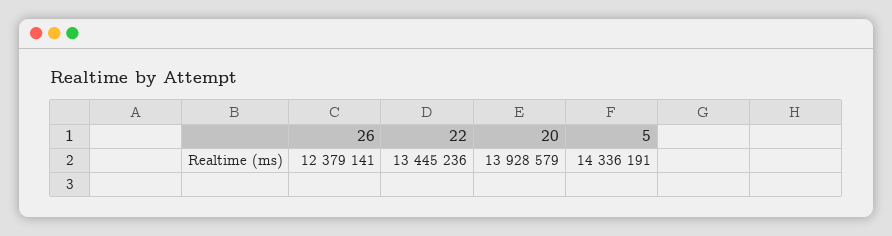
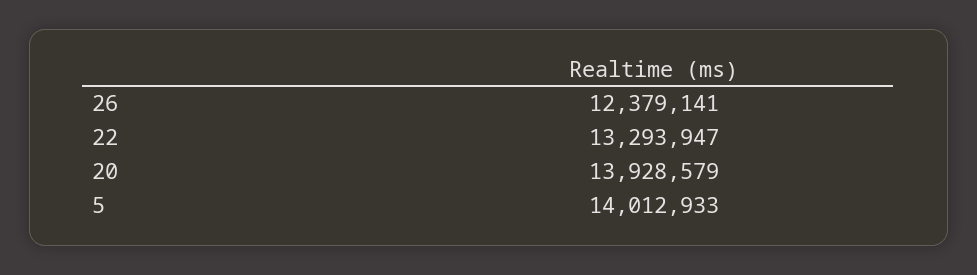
  {
    "26": 12379141,
-   "22": 13445236,
+   "22": 13293947,
    "20": 13928579,
-   "5": 14336191
+   "5": 14012933
  }

